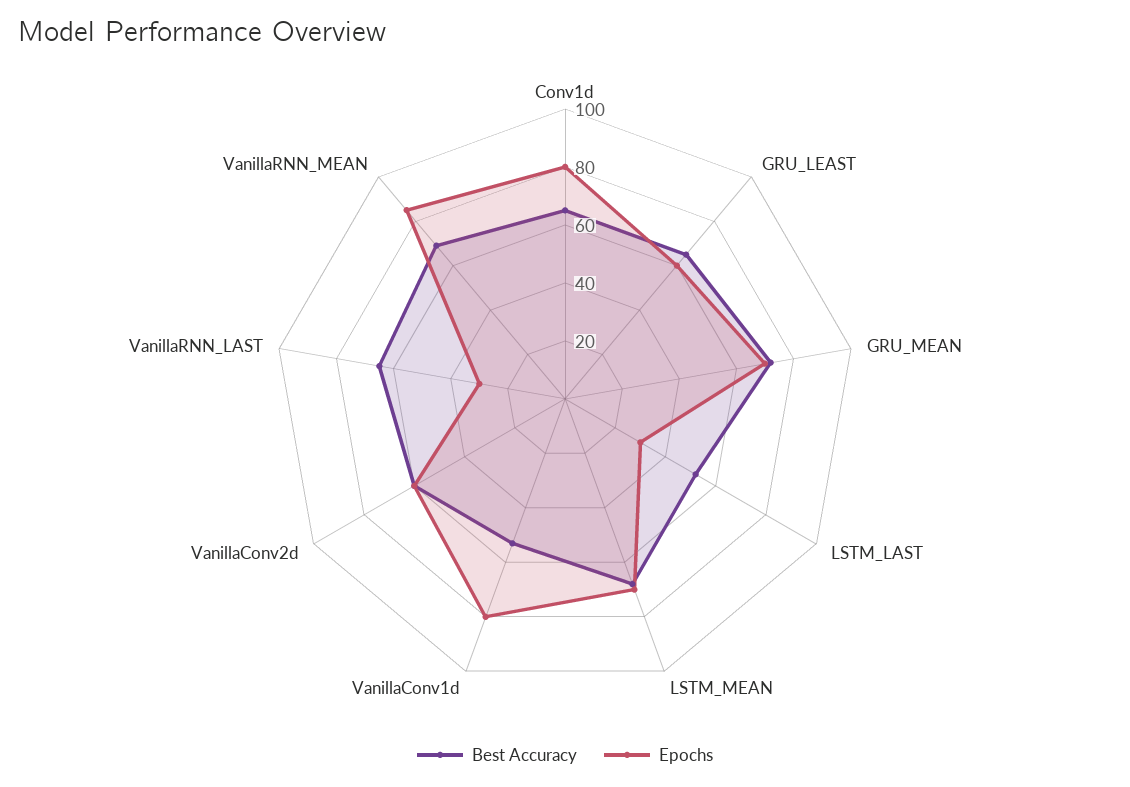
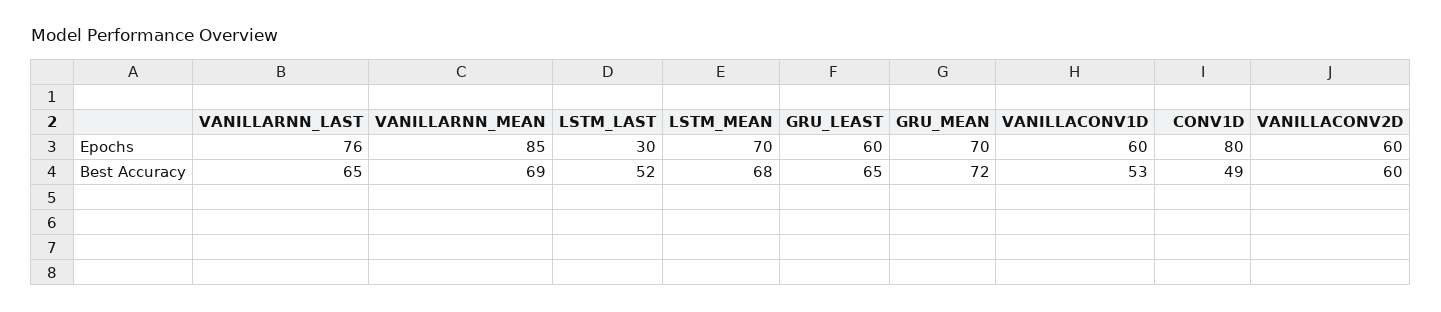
  {
    "Best Accuracy": {
-     "Conv1d": 65,
+     "Conv1d": 49,
      "GRU_LEAST": 65,
      "GRU_MEAN": 72,
      "LSTM_LAST": 52,
      "LSTM_MEAN": 68,
      "VanillaConv1d": 53,
      "VanillaConv2d": 60,
      "VanillaRNN_LAST": 65,
      "VanillaRNN_MEAN": 69
    },
    "Epochs": {
      "Conv1d": 80,
      "GRU_LEAST": 60,
      "GRU_MEAN": 70,
      "LSTM_LAST": 30,
      "LSTM_MEAN": 70,
-     "VanillaConv1d": 80,
+     "VanillaConv1d": 60,
      "VanillaConv2d": 60,
-     "VanillaRNN_LAST": 30,
+     "VanillaRNN_LAST": 76,
      "VanillaRNN_MEAN": 85
    }
  }

